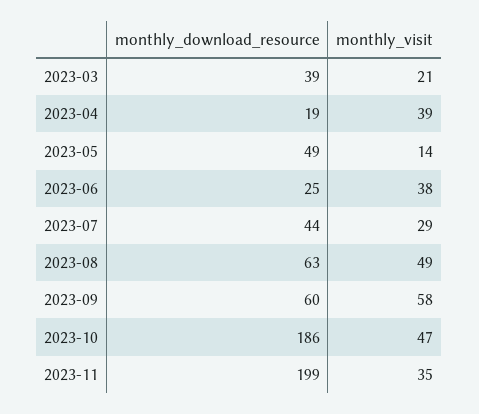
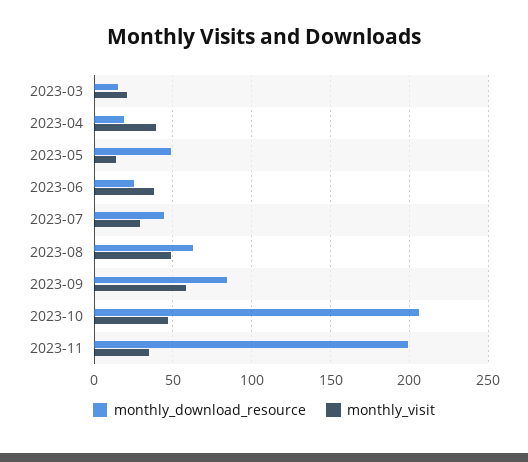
  {
    "monthly_download_resource": {
-     "2023-03": 39,
+     "2023-03": 15,
      "2023-04": 19,
      "2023-05": 49,
      "2023-06": 25,
      "2023-07": 44,
      "2023-08": 63,
-     "2023-09": 60,
+     "2023-09": 85,
-     "2023-10": 186,
+     "2023-10": 205,
      "2023-11": 199
    },
    "monthly_visit": {
      "2023-03": 21,
      "2023-04": 39,
      "2023-05": 14,
      "2023-06": 38,
      "2023-07": 29,
      "2023-08": 49,
      "2023-09": 58,
      "2023-10": 47,
      "2023-11": 35
    }
  }

